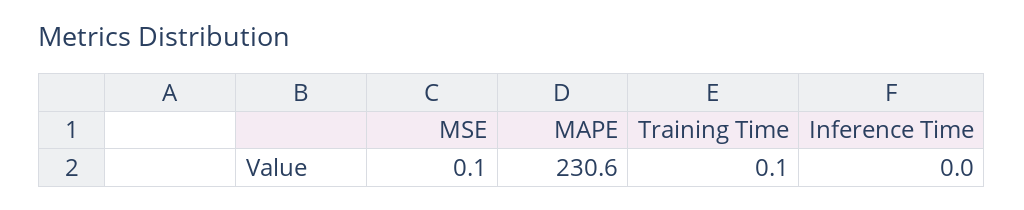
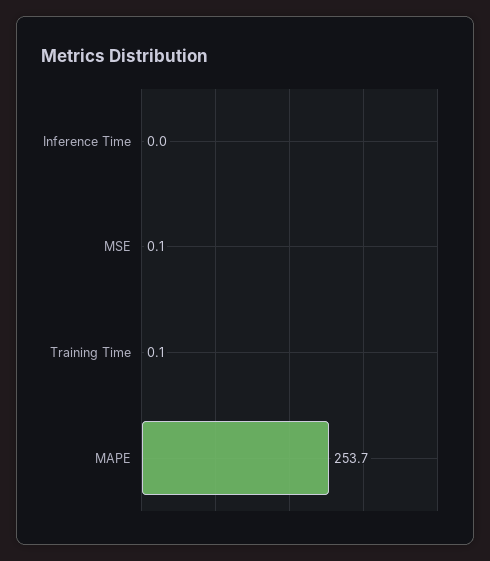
  {
    "MSE": 0.1,
-   "MAPE": 230.6,
+   "MAPE": 253.7,
    "Training Time": 0.1,
    "Inference Time": 0
  }

